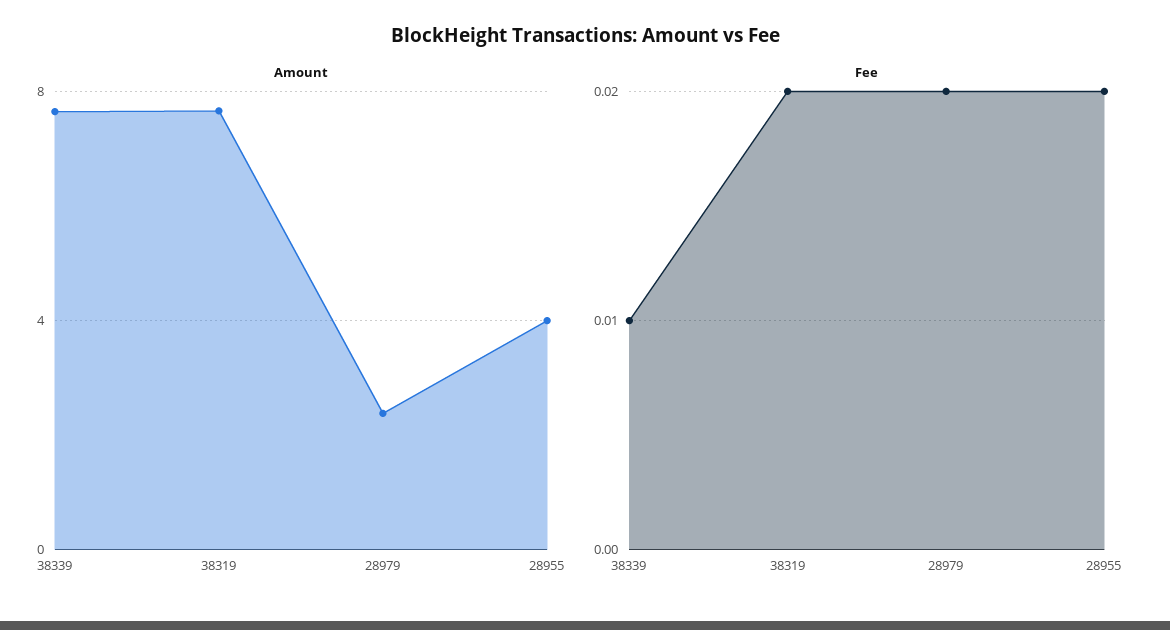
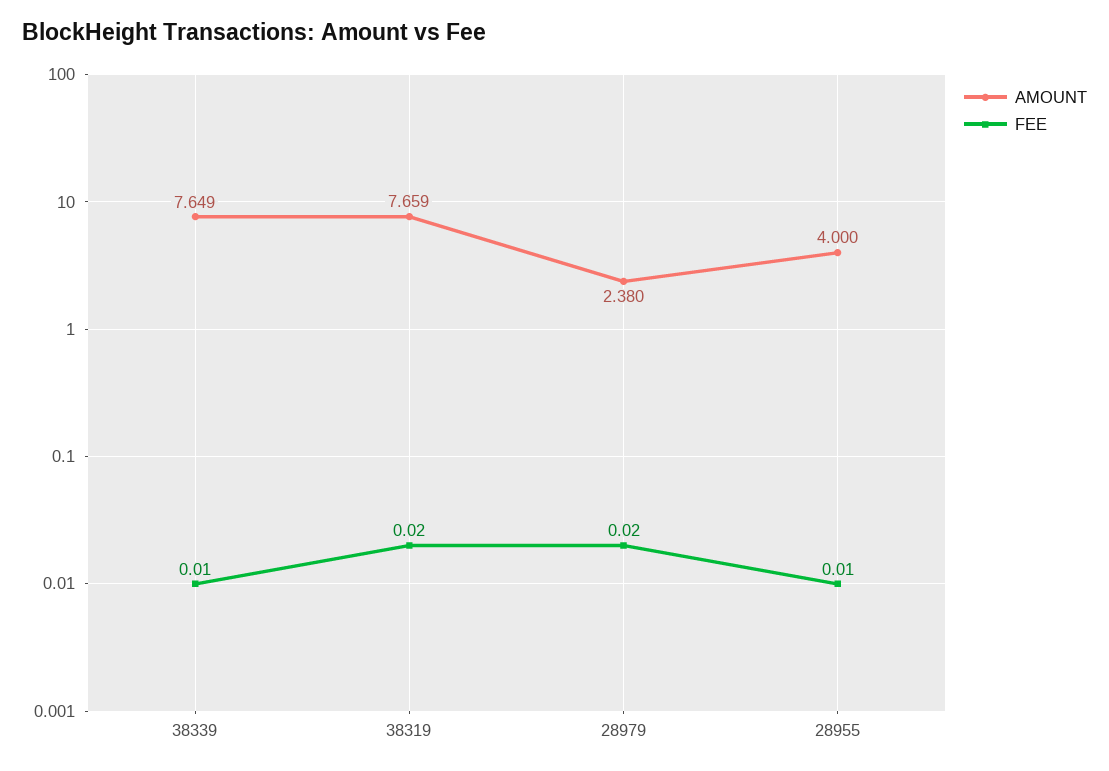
  {
    "Amount": {
      "38339": 7.649,
      "38319": 7.659,
      "28979": 2.38,
      "28955": 4
    },
    "Fee": {
      "38339": 0.01,
      "38319": 0.02,
      "28979": 0.02,
-     "28955": 0.02
+     "28955": 0.01
    }
  }

